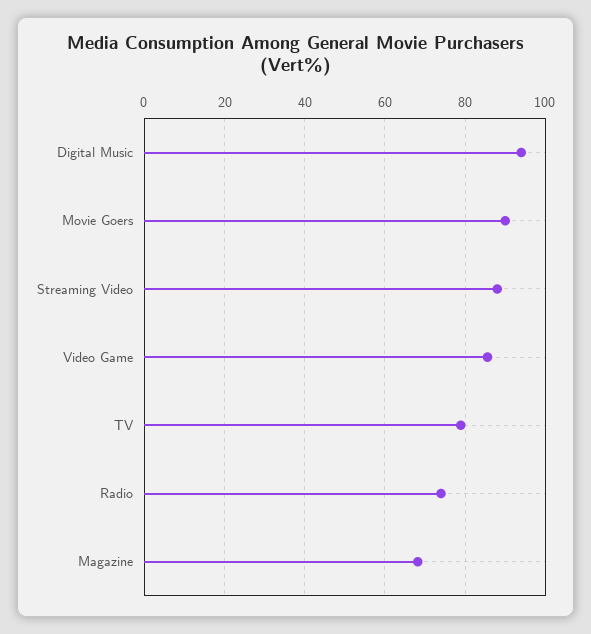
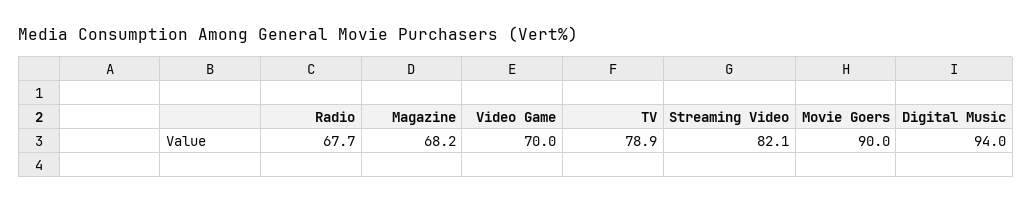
  {
    "Digital Music": 94,
    "Movie Goers": 90,
-   "Streaming Video": 88,
+   "Streaming Video": 82.1,
-   "Video Game": 86,
+   "Video Game": 70,
    "TV": 78.9,
-   "Radio": 74,
+   "Radio": 67.7,
    "Magazine": 68.2
  }

